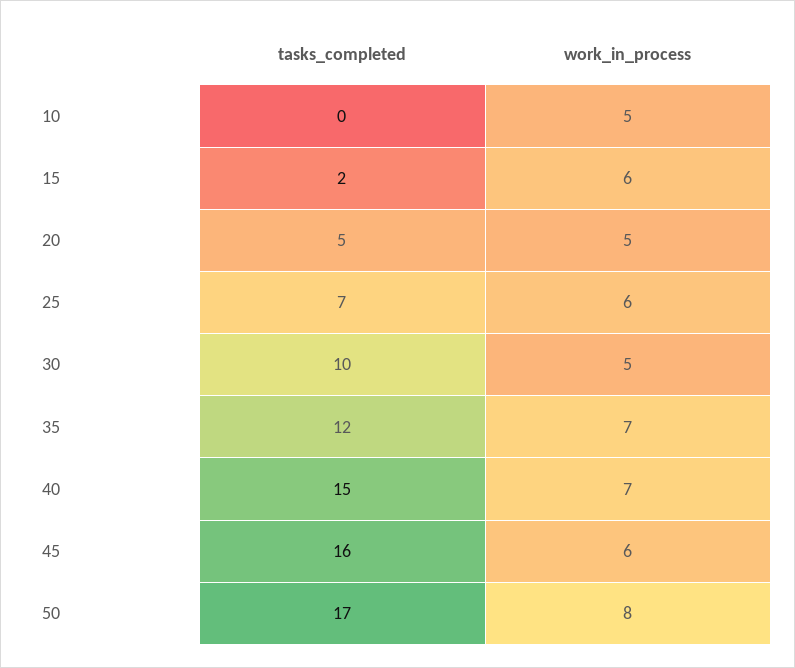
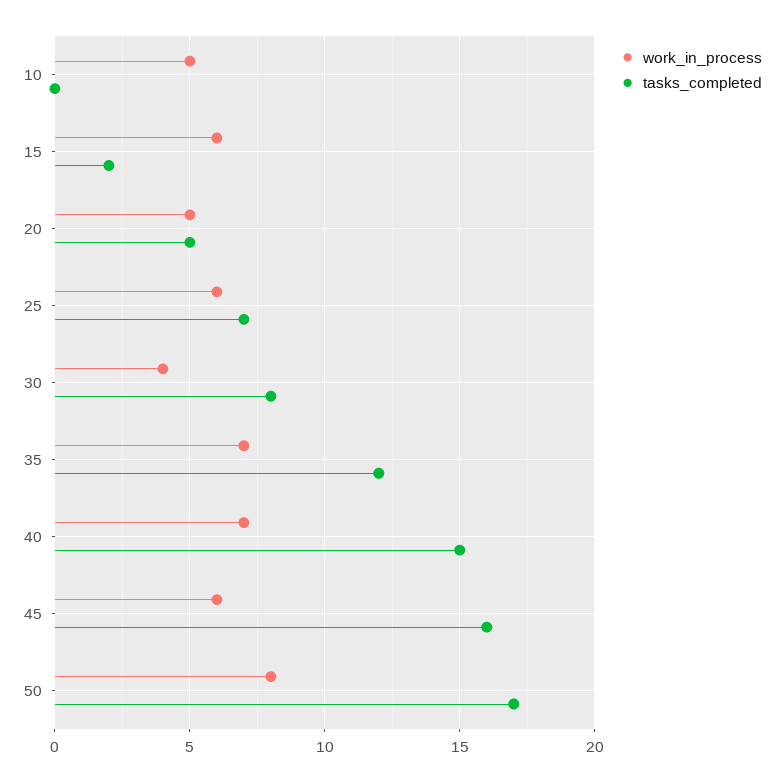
  {
    "tasks_completed": {
      "10": 0,
      "15": 2,
      "20": 5,
      "25": 7,
-     "30": 10,
+     "30": 8,
      "35": 12,
      "40": 15,
      "45": 16,
      "50": 17
    },
    "work_in_process": {
      "10": 5,
      "15": 6,
      "20": 5,
      "25": 6,
-     "30": 5,
+     "30": 4,
      "35": 7,
      "40": 7,
      "45": 6,
      "50": 8
    }
  }

